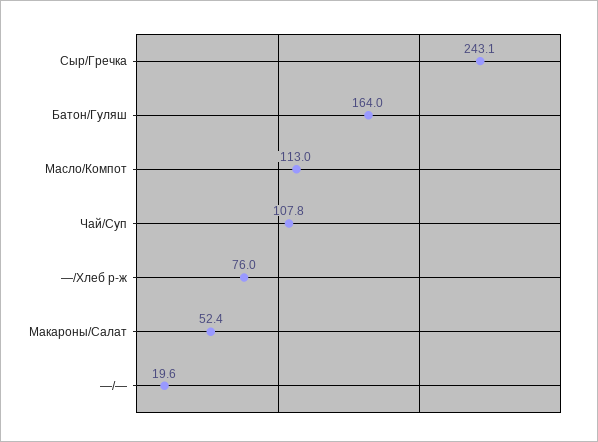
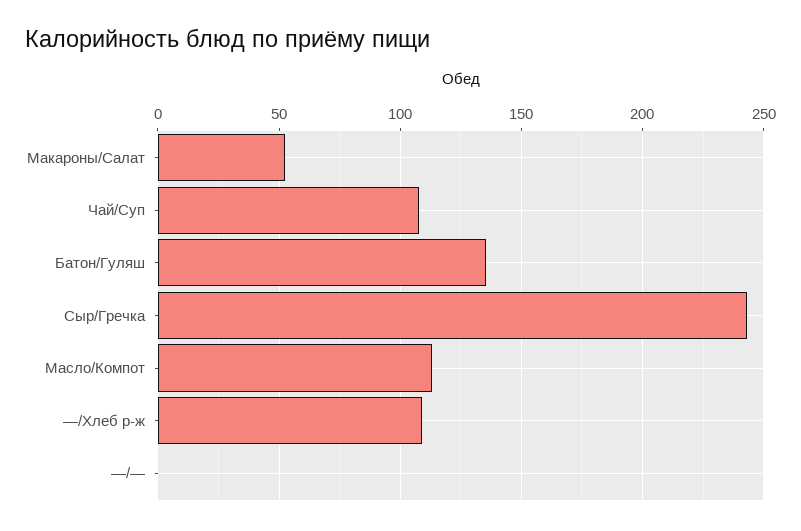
  {
    "Сыр/Гречка": 243.1,
-   "Батон/Гуляш": 164,
+   "Батон/Гуляш": 135,
    "Масло/Компот": 113,
    "Чай/Суп": 107.8,
-   "—/Хлеб р-ж": 76,
+   "—/Хлеб р-ж": 110,
    "Макароны/Салат": 52.4,
-   "—/—": 19.6
+   "—/—": 0
  }

